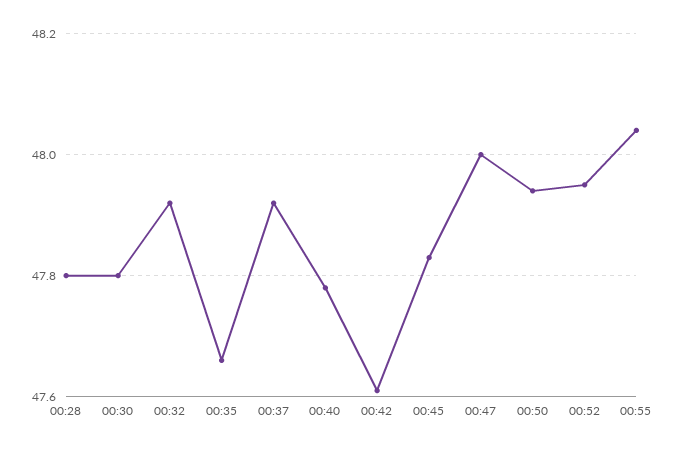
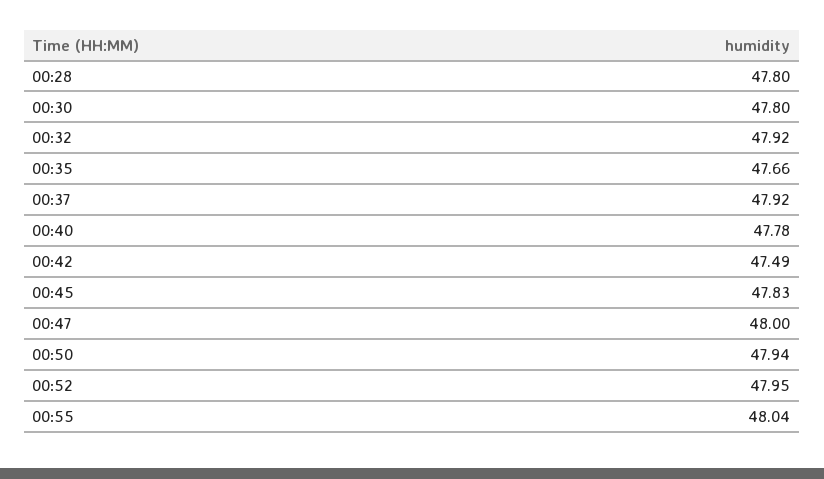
  {
    "00:28": 47.8,
    "00:30": 47.8,
    "00:32": 47.92,
    "00:35": 47.66,
    "00:37": 47.92,
    "00:40": 47.78,
-   "00:42": 47.6,
+   "00:42": 47.49,
    "00:45": 47.83,
    "00:47": 48,
    "00:50": 47.94,
    "00:52": 47.95,
    "00:55": 48.04
  }

